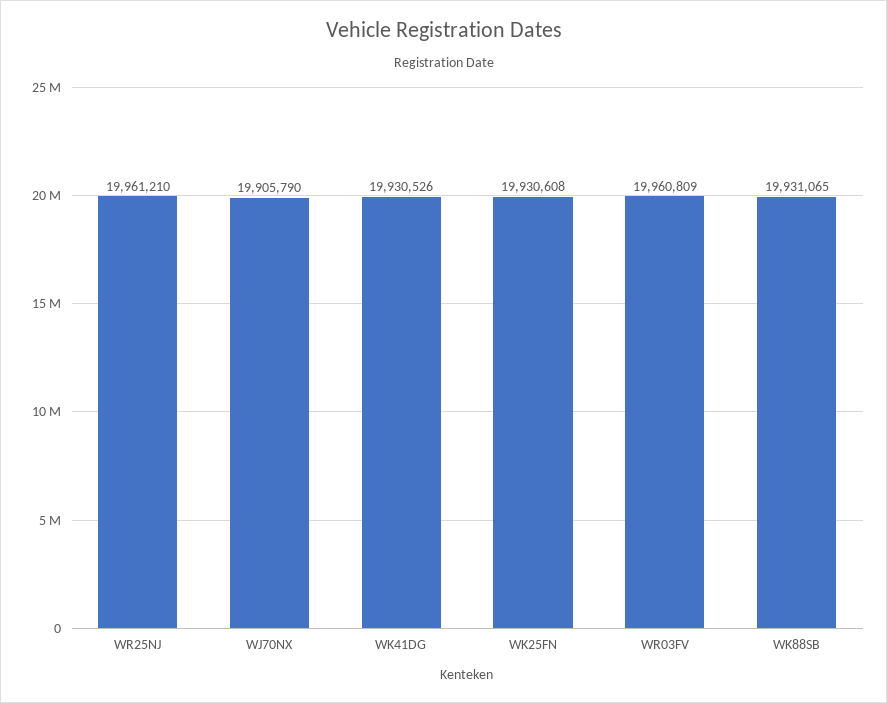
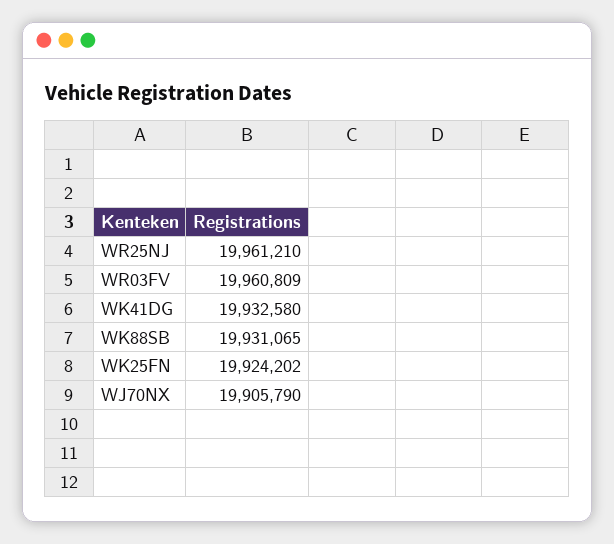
  {
    "WR25NJ": 19961210,
    "WJ70NX": 19905790,
-   "WK41DG": 19930526,
+   "WK41DG": 19932580,
-   "WK25FN": 19930608,
+   "WK25FN": 19924202,
    "WR03FV": 19960809,
    "WK88SB": 19931065
  }

